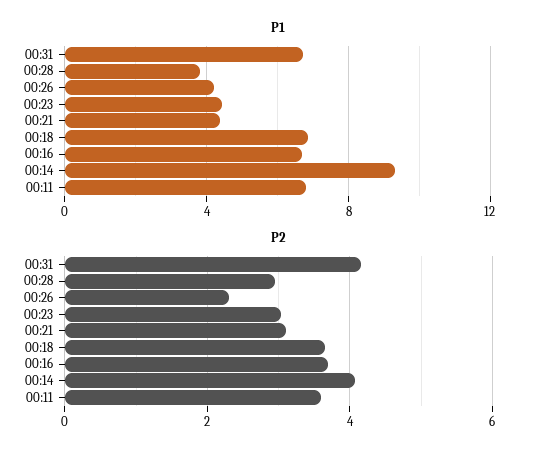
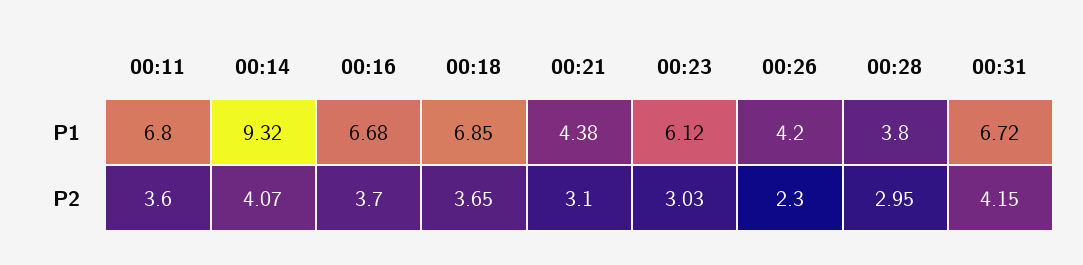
  {
    "P1": {
      "00:31": 6.72,
      "00:28": 3.8,
      "00:26": 4.2,
-     "00:23": 4.5,
+     "00:23": 6.12,
      "00:21": 4.38,
      "00:18": 6.85,
      "00:16": 6.68,
      "00:14": 9.32,
      "00:11": 6.8
    },
    "P2": {
      "00:31": 4.15,
      "00:28": 2.95,
      "00:26": 2.3,
      "00:23": 3.03,
      "00:21": 3.1,
      "00:18": 3.65,
      "00:16": 3.7,
      "00:14": 4.07,
      "00:11": 3.6
    }
  }

